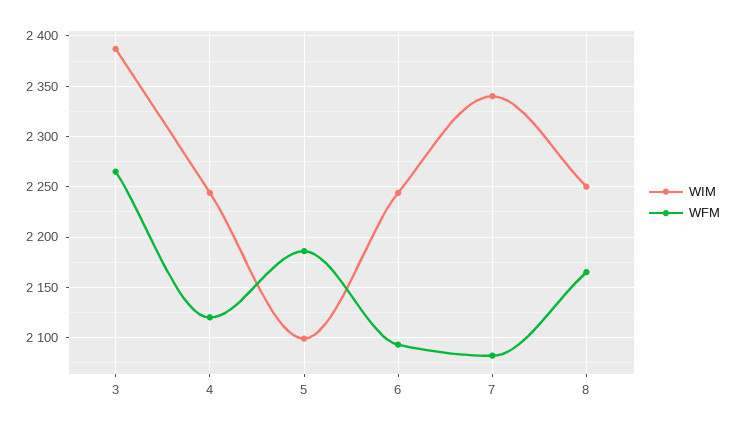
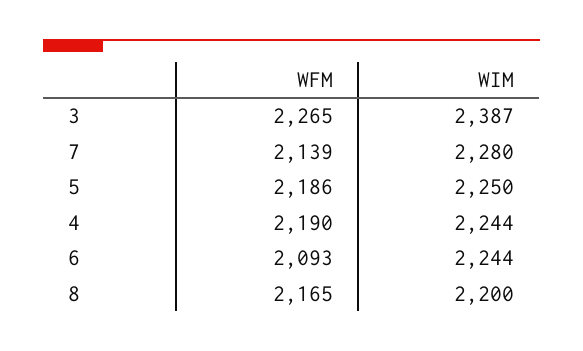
  {
    "WIM": {
      "3": 2387,
      "4": 2244,
-     "5": 2100,
+     "5": 2250,
      "6": 2244,
-     "7": 2340,
+     "7": 2280,
-     "8": 2250
+     "8": 2200
    },
    "WFM": {
      "3": 2265,
-     "4": 2120,
+     "4": 2190,
      "5": 2186,
      "6": 2093,
-     "7": 2080,
+     "7": 2139,
      "8": 2165
    }
  }

